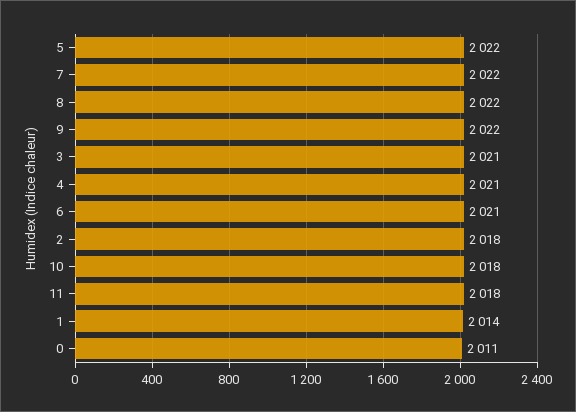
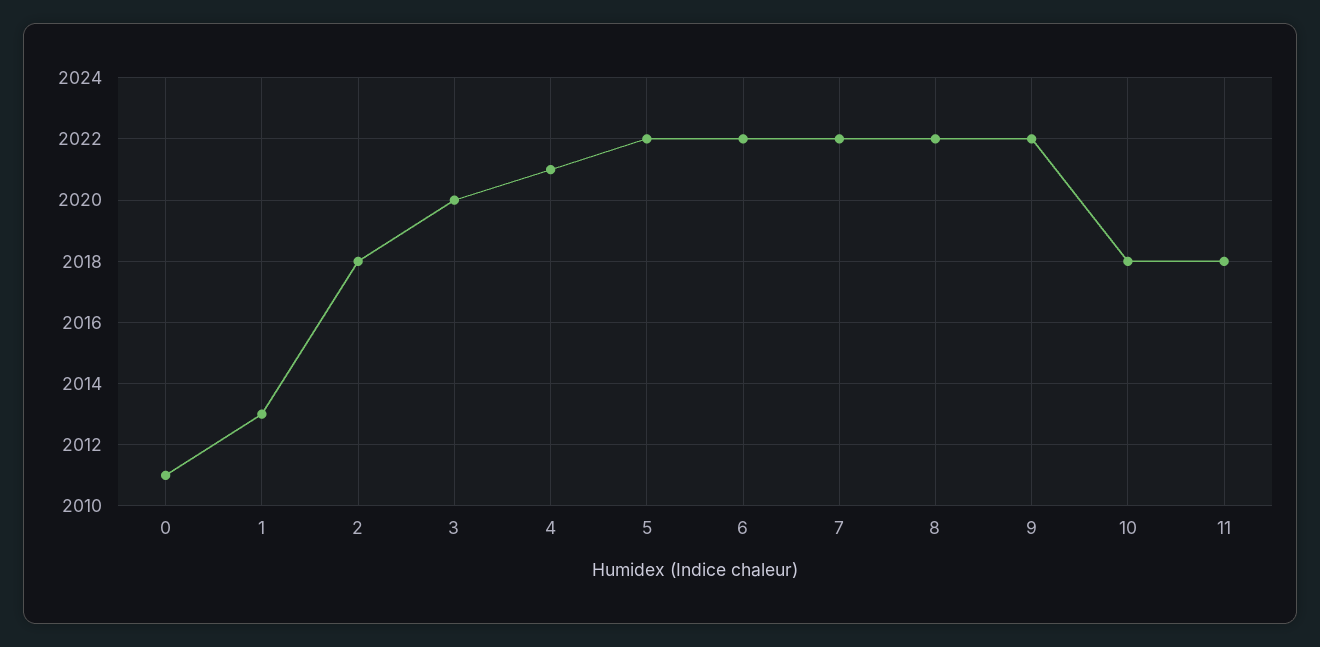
  {
    "5": 2022,
    "7": 2022,
    "8": 2022,
    "9": 2022,
-   "3": 2021,
+   "3": 2020,
    "4": 2021,
-   "6": 2021,
+   "6": 2022,
    "2": 2018,
    "10": 2018,
    "11": 2018,
-   "1": 2014,
+   "1": 2013,
    "0": 2011
  }

